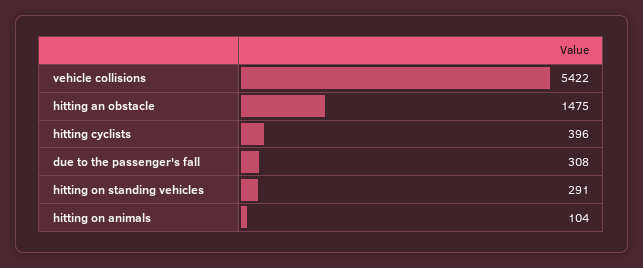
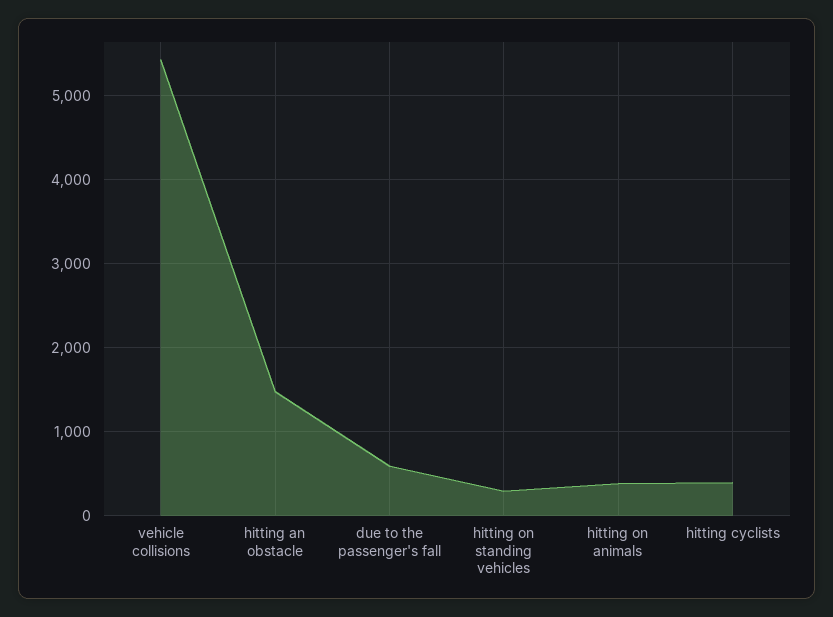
  {
    "vehicle collisions": 5422,
    "hitting an obstacle": 1475,
    "hitting cyclists": 396,
-   "due to the passenger's fall": 308,
+   "due to the passenger's fall": 600,
    "hitting on standing vehicles": 291,
-   "hitting on animals": 104
+   "hitting on animals": 400
  }

